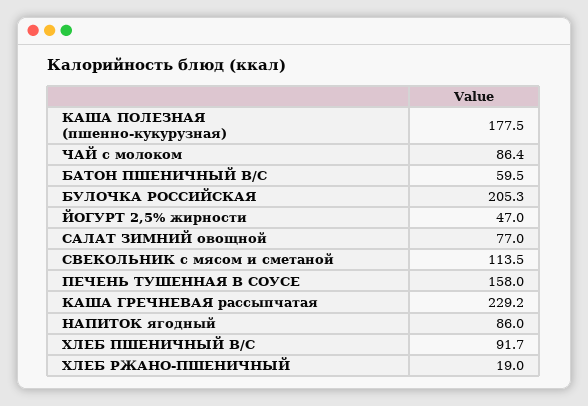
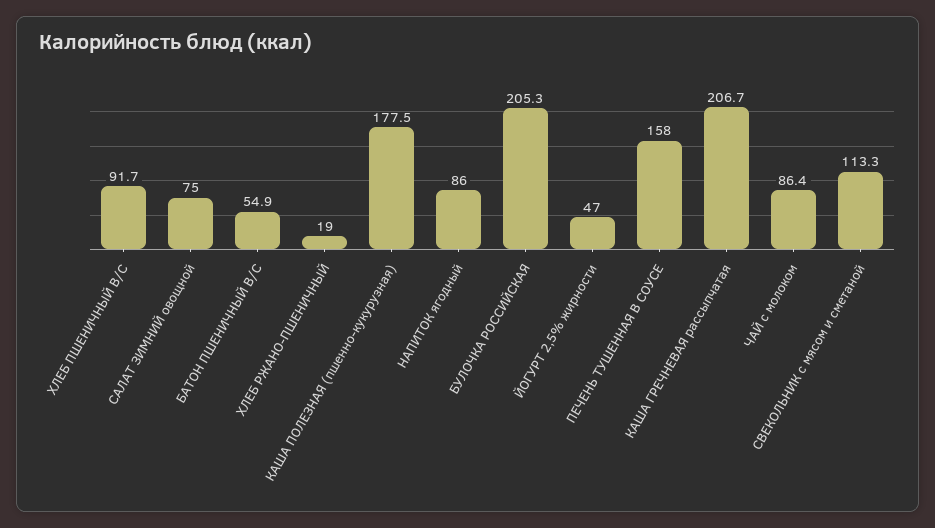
  {
    "КАША ПОЛЕЗНАЯ (пшенно-кукурузная)": 177.5,
    "ЧАЙ с молоком": 86.4,
-   "БАТОН ПШЕНИЧНЫЙ В/С": 59.5,
+   "БАТОН ПШЕНИЧНЫЙ В/С": 54.9,
    "БУЛОЧКА РОССИЙСКАЯ": 205.3,
    "ЙОГУРТ 2,5% жирности": 47,
-   "САЛАТ ЗИМНИЙ овощной": 77,
+   "САЛАТ ЗИМНИЙ овощной": 75,
-   "СВЕКОЛЬНИК с мясом и сметаной": 113.5,
+   "СВЕКОЛЬНИК с мясом и сметаной": 113.3,
    "ПЕЧЕНЬ ТУШЕННАЯ В СОУСЕ": 158,
-   "КАША ГРЕЧНЕВАЯ рассыпчатая": 229.2,
+   "КАША ГРЕЧНЕВАЯ рассыпчатая": 206.7,
    "НАПИТОК ягодный": 86,
    "ХЛЕБ ПШЕНИЧНЫЙ В/С": 91.7,
    "ХЛЕБ РЖАНО-ПШЕНИЧНЫЙ": 19
  }

